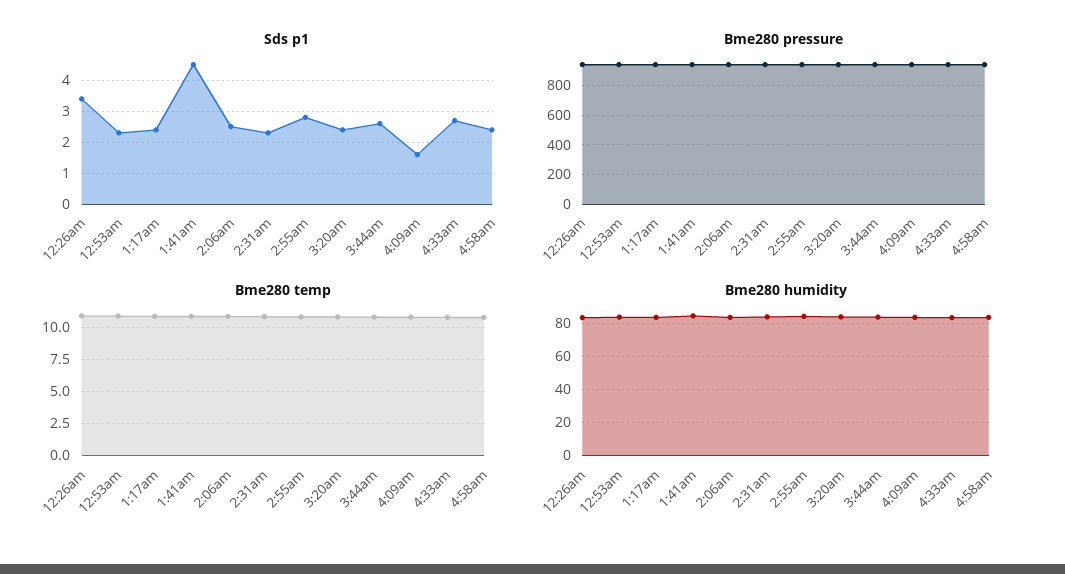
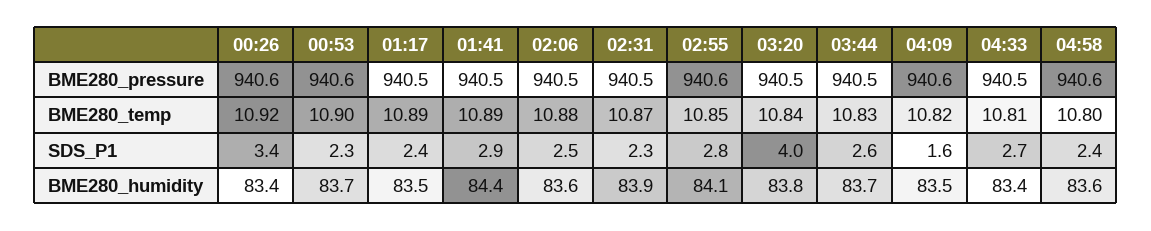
  {
    "Sds p1": {
      "12:26am": 3.4,
      "12:53am": 2.3,
      "1:17am": 2.4,
-     "1:41am": 4.5,
+     "1:41am": 2.9,
      "2:06am": 2.5,
      "2:31am": 2.3,
      "2:55am": 2.8,
-     "3:20am": 2.5,
+     "3:20am": 4,
      "3:44am": 2.6,
      "4:09am": 1.6,
      "4:33am": 2.7,
      "4:58am": 2.4
    },
    "Bme280 pressure": {
      "12:26am": 940.6,
      "12:53am": 940.6,
      "1:17am": 940.5,
      "1:41am": 940.5,
      "2:06am": 940.5,
      "2:31am": 940.5,
      "2:55am": 940.6,
      "3:20am": 940.5,
      "3:44am": 940.5,
      "4:09am": 940.6,
      "4:33am": 940.5,
      "4:58am": 940.6
    },
    "Bme280 temp": {
      "12:26am": 10.92,
      "12:53am": 10.9,
      "1:17am": 10.89,
      "1:41am": 10.89,
      "2:06am": 10.88,
      "2:31am": 10.87,
      "2:55am": 10.85,
      "3:20am": 10.84,
      "3:44am": 10.83,
      "4:09am": 10.82,
      "4:33am": 10.81,
      "4:58am": 10.8
    },
    "Bme280 humidity": {
      "12:26am": 83.4,
      "12:53am": 83.7,
      "1:17am": 83.5,
      "1:41am": 84.4,
      "2:06am": 83.6,
      "2:31am": 83.9,
      "2:55am": 84.1,
      "3:20am": 83.8,
      "3:44am": 83.7,
      "4:09am": 83.5,
      "4:33am": 83.4,
      "4:58am": 83.6
    }
  }

